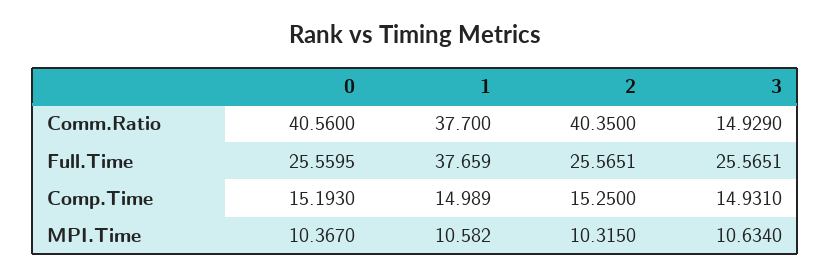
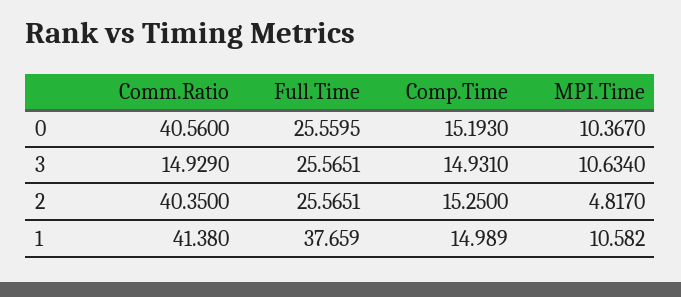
  {
    "0": {
      "Comm.Ratio": 40.56,
      "Full.Time": 25.5595,
      "Comp.Time": 15.193,
      "MPI.Time": 10.367
    },
    "1": {
-     "Comm.Ratio": 37.7,
+     "Comm.Ratio": 41.38,
      "Full.Time": 37.659,
      "Comp.Time": 14.989,
      "MPI.Time": 10.582
    },
    "2": {
      "Comm.Ratio": 40.35,
      "Full.Time": 25.5651,
      "Comp.Time": 15.25,
-     "MPI.Time": 10.315
+     "MPI.Time": 4.817
    },
    "3": {
      "Comm.Ratio": 14.929,
      "Full.Time": 25.5651,
      "Comp.Time": 14.931,
      "MPI.Time": 10.634
    }
  }

